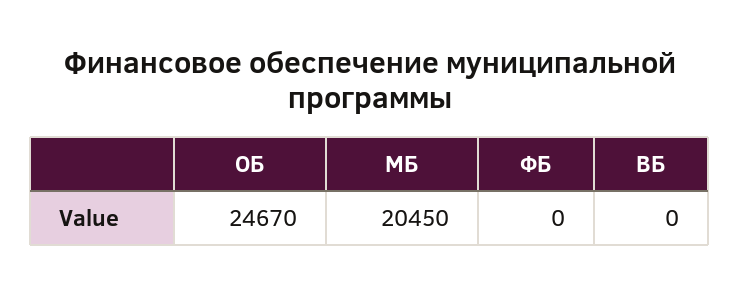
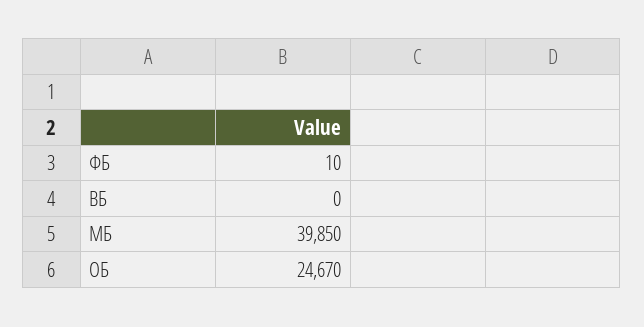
  {
    "ОБ": 24670,
-   "МБ": 20450,
+   "МБ": 39850,
-   "ФБ": 0,
+   "ФБ": 10,
    "ВБ": 0
  }

